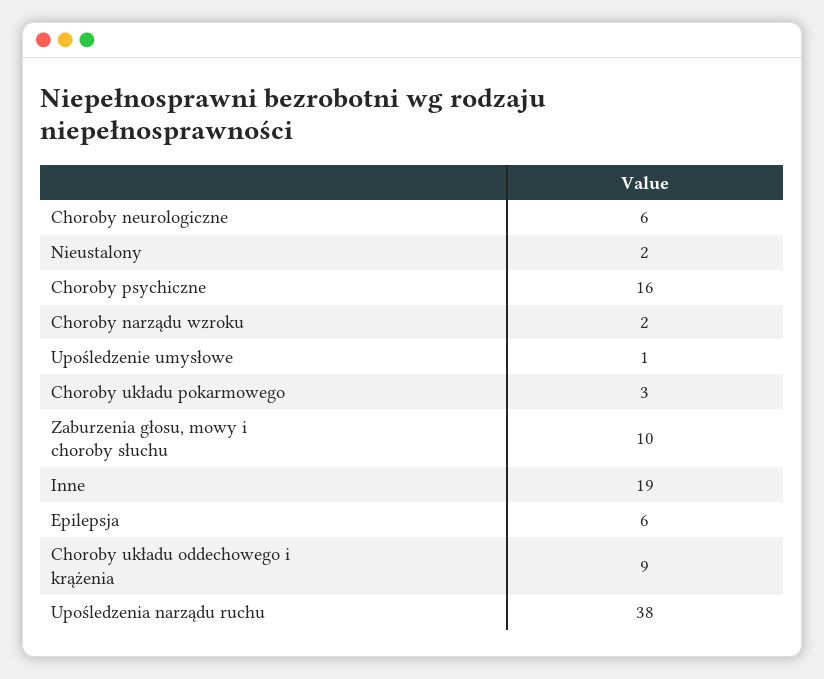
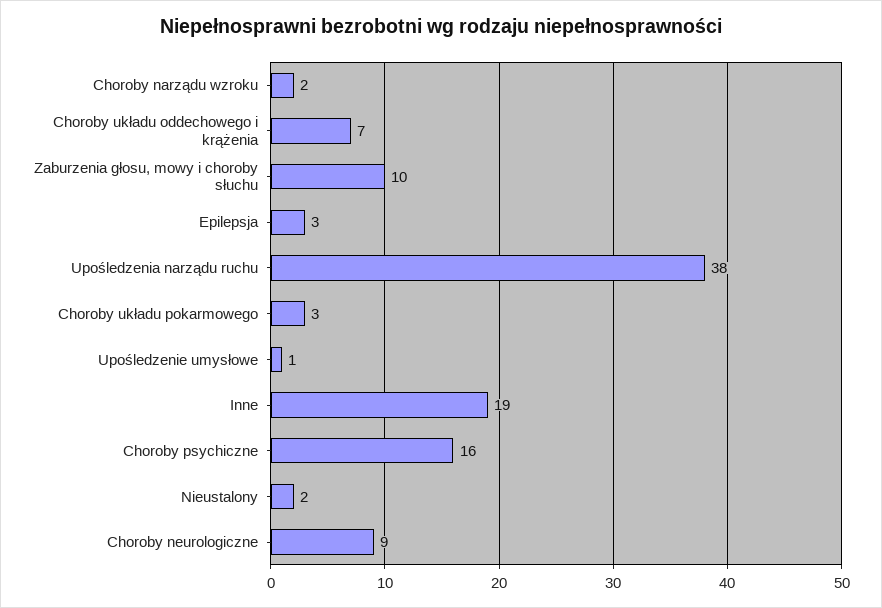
  {
-   "Choroby neurologiczne": 6,
+   "Choroby neurologiczne": 9,
    "Nieustalony": 2,
    "Choroby psychiczne": 16,
    "Choroby narządu wzroku": 2,
    "Upośledzenie umysłowe": 1,
    "Choroby układu pokarmowego": 3,
    "Zaburzenia głosu, mowy i choroby słuchu": 10,
    "Inne": 19,
-   "Epilepsja": 6,
+   "Epilepsja": 3,
-   "Choroby układu oddechowego i krążenia": 9,
+   "Choroby układu oddechowego i krążenia": 7,
    "Upośledzenia narządu ruchu": 38
  }

